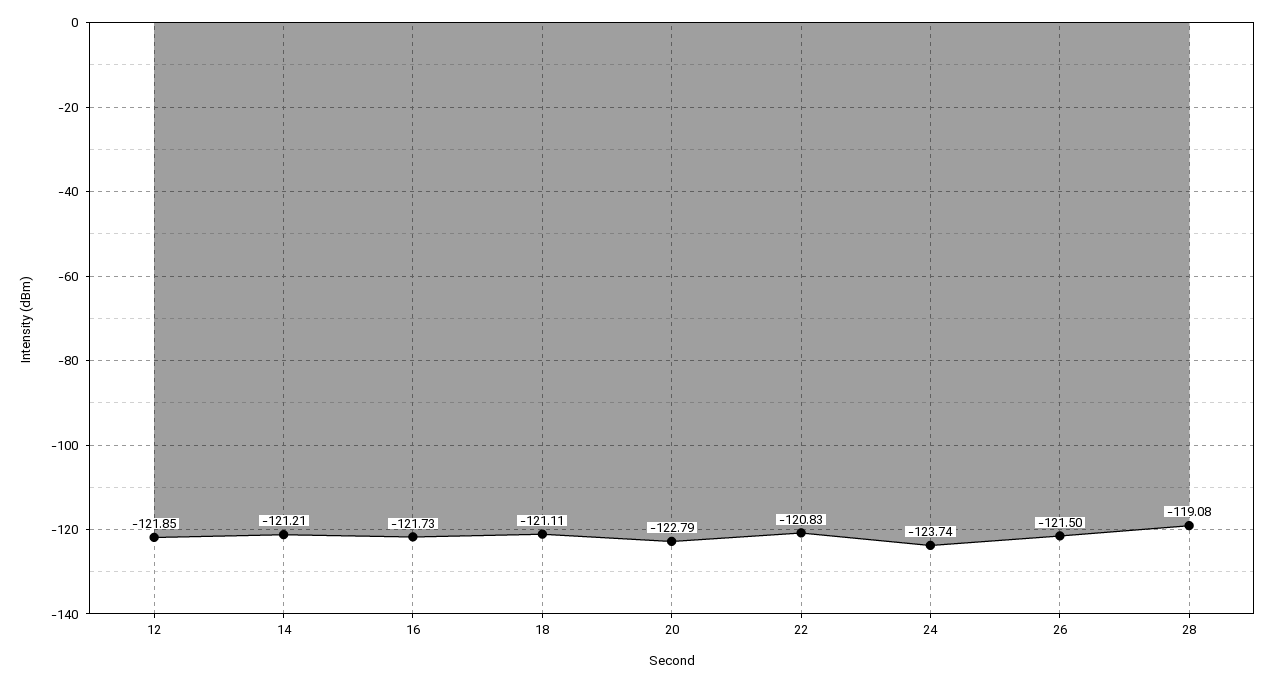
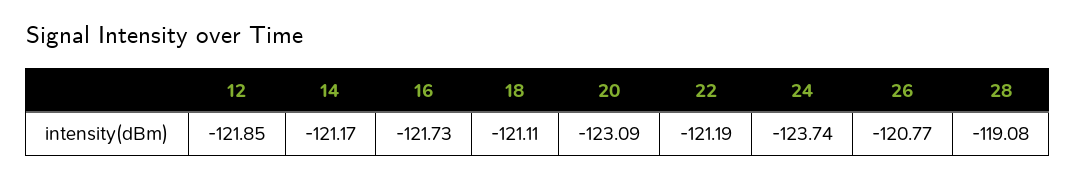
  {
    "12": -121.85,
-   "14": -121.21,
+   "14": -121.17,
    "16": -121.73,
    "18": -121.11,
-   "20": -122.79,
+   "20": -123.09,
-   "22": -120.83,
+   "22": -121.19,
    "24": -123.74,
-   "26": -121.5,
+   "26": -120.77,
    "28": -119.08
  }

